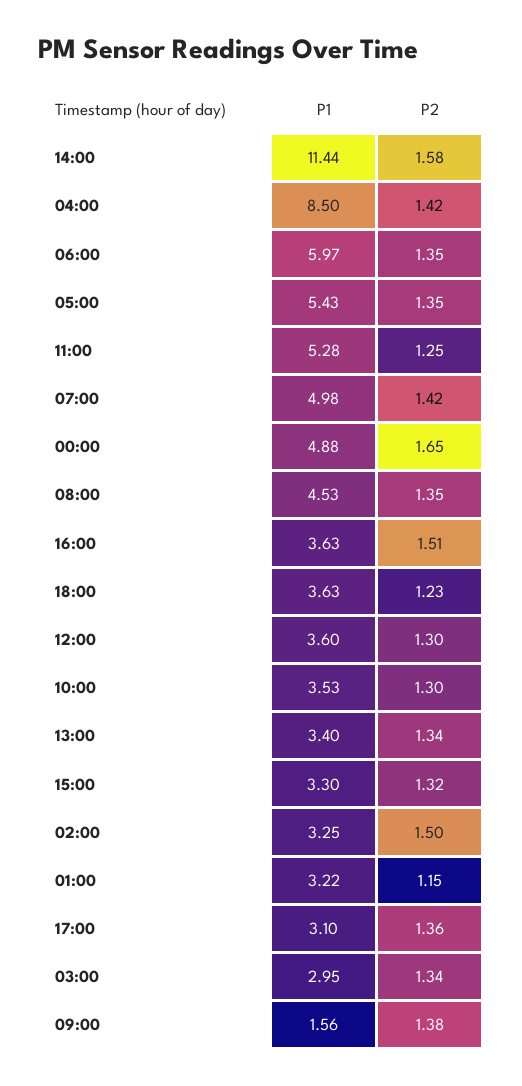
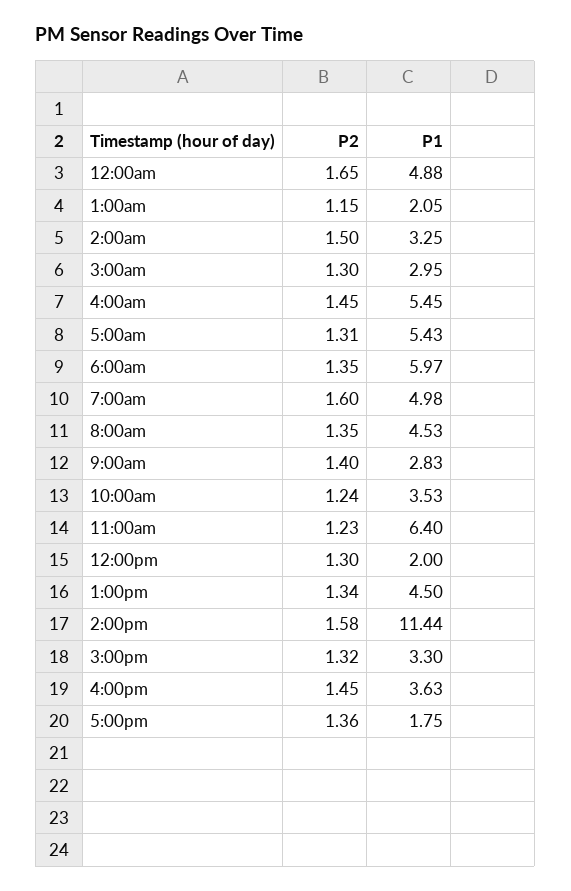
  {
    "P1": {
      "14:00": 11.44,
-     "04:00": 8.5,
+     "04:00": 5.45,
      "06:00": 5.97,
      "05:00": 5.43,
-     "11:00": 5.28,
+     "11:00": 6.4,
      "07:00": 4.98,
      "00:00": 4.88,
      "08:00": 4.53,
      "16:00": 3.63,
-     "18:00": 3.63,
-     "12:00": 3.6,
+     "12:00": 2,
      "10:00": 3.53,
-     "13:00": 3.4,
+     "13:00": 4.5,
      "15:00": 3.3,
      "02:00": 3.25,
-     "01:00": 3.22,
+     "01:00": 2.05,
-     "17:00": 3.1,
+     "17:00": 1.75,
      "03:00": 2.95,
-     "09:00": 1.56
+     "09:00": 2.83
    },
    "P2": {
      "14:00": 1.58,
-     "04:00": 1.42,
+     "04:00": 1.45,
      "06:00": 1.35,
-     "05:00": 1.35,
+     "05:00": 1.31,
-     "11:00": 1.25,
+     "11:00": 1.23,
-     "07:00": 1.42,
+     "07:00": 1.6,
      "00:00": 1.65,
      "08:00": 1.35,
-     "16:00": 1.51,
+     "16:00": 1.45,
-     "18:00": 1.23,
      "12:00": 1.3,
-     "10:00": 1.3,
+     "10:00": 1.24,
      "13:00": 1.34,
      "15:00": 1.32,
      "02:00": 1.5,
      "01:00": 1.15,
      "17:00": 1.36,
-     "03:00": 1.34,
+     "03:00": 1.3,
-     "09:00": 1.38
+     "09:00": 1.4
    }
  }

